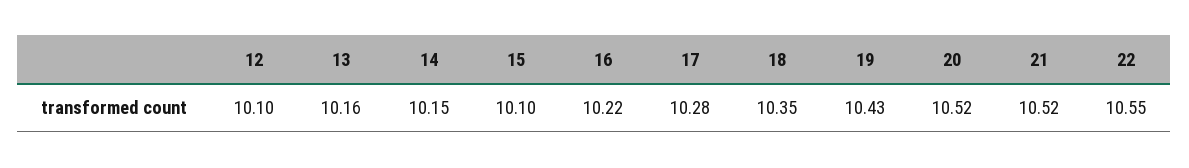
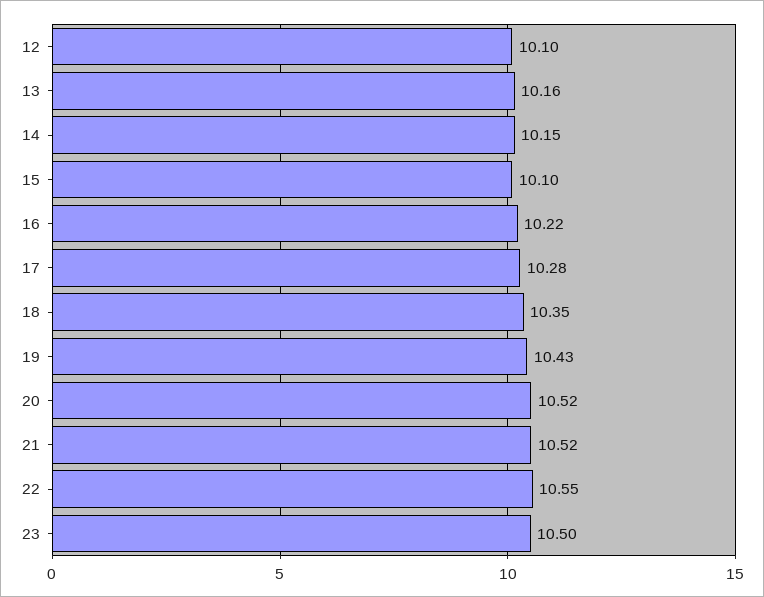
  {
    "12": 10.1,
    "13": 10.16,
    "14": 10.15,
    "15": 10.1,
    "16": 10.22,
    "17": 10.28,
    "18": 10.35,
    "19": 10.43,
    "20": 10.52,
    "21": 10.52,
-   "22": 10.55
+   "22": 10.55,
+   "23": 10.5
  }

